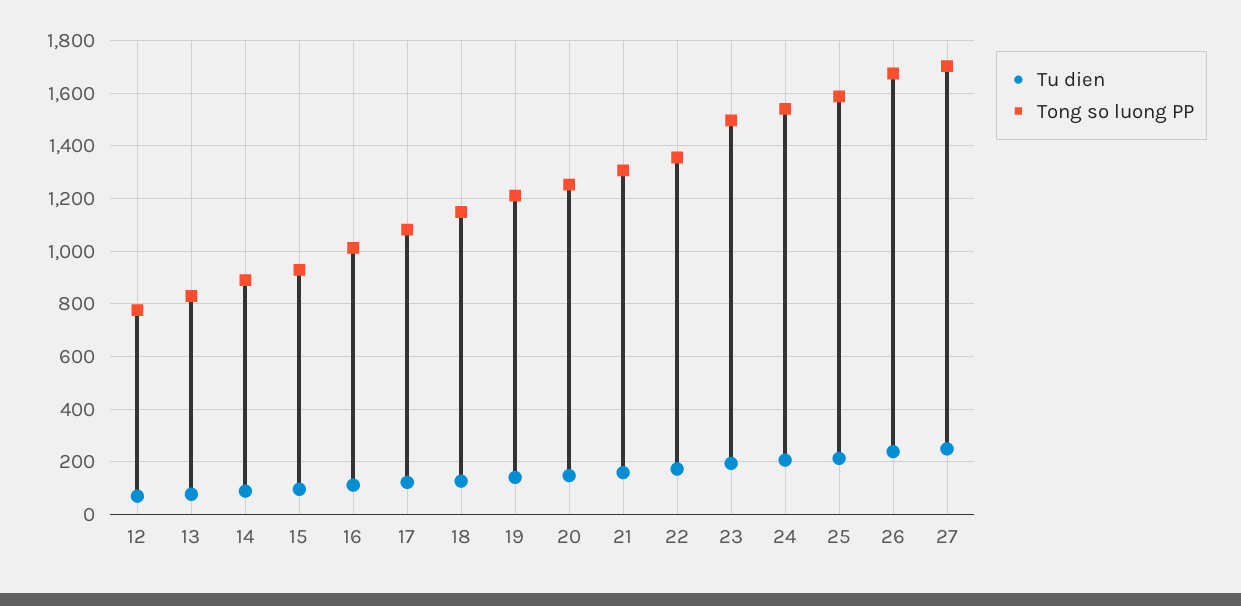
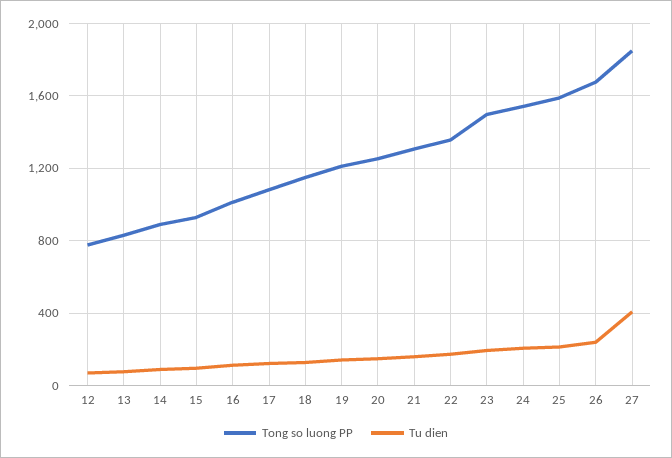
  {
    "Tu dien": {
      "12": 75,
      "13": 75,
      "14": 100,
      "15": 100,
      "16": 100,
      "17": 125,
      "18": 125,
      "19": 150,
      "20": 150,
      "21": 150,
      "22": 175,
      "23": 200,
      "24": 200,
      "25": 225,
      "26": 250,
-     "27": 250
+     "27": 400
    },
    "Tong so luong PP": {
      "12": 775,
      "13": 825,
      "14": 900,
      "15": 925,
      "16": 1025,
      "17": 1075,
      "18": 1150,
      "19": 1200,
      "20": 1250,
      "21": 1300,
      "22": 1350,
      "23": 1500,
      "24": 1550,
      "25": 1600,
      "26": 1675,
-     "27": 1700
+     "27": 1850
    }
  }

